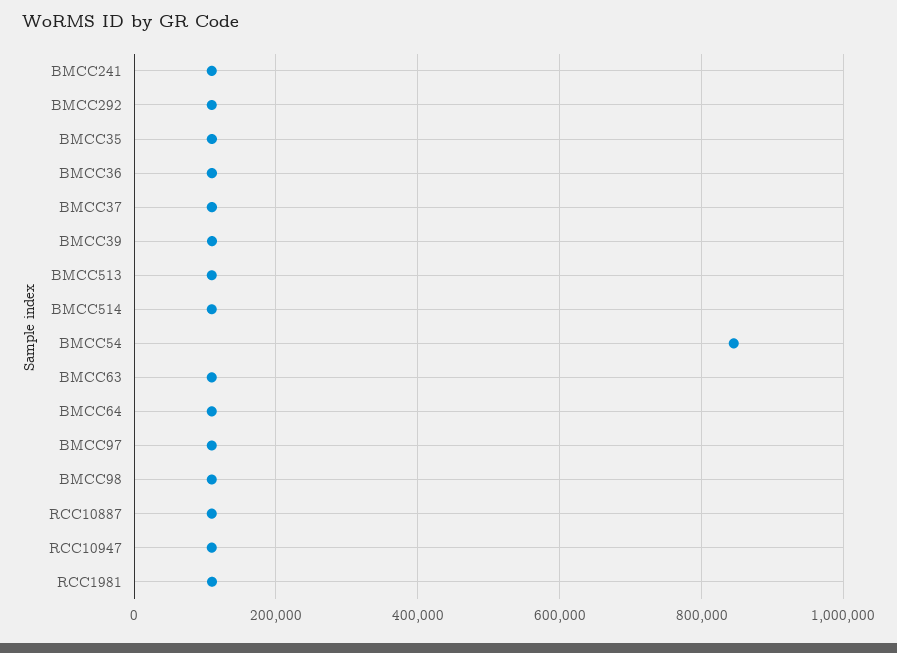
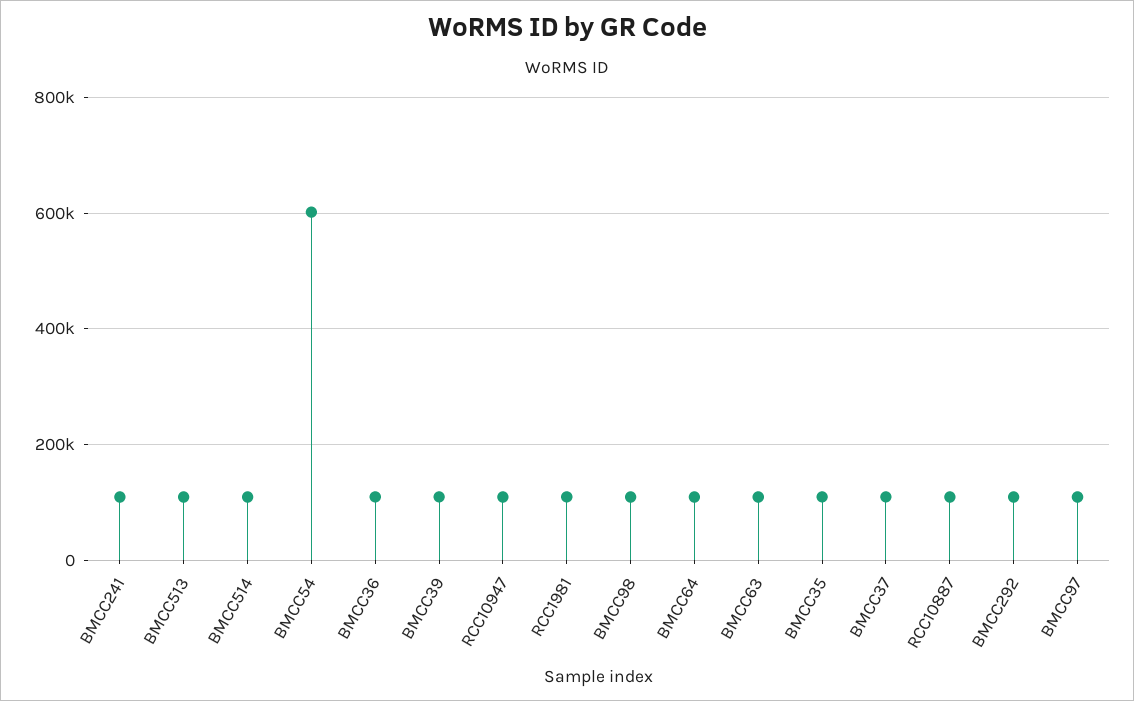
  {
    "BMCC241": 100000,
    "BMCC292": 100000,
    "BMCC35": 100000,
    "BMCC36": 100000,
    "BMCC37": 100000,
    "BMCC39": 100000,
    "BMCC513": 100000,
    "BMCC514": 100000,
-   "BMCC54": 840000,
+   "BMCC54": 600000,
    "BMCC63": 100000,
    "BMCC64": 100000,
    "BMCC97": 100000,
    "BMCC98": 100000,
    "RCC10887": 100000,
    "RCC10947": 100000,
    "RCC1981": 100000
  }

